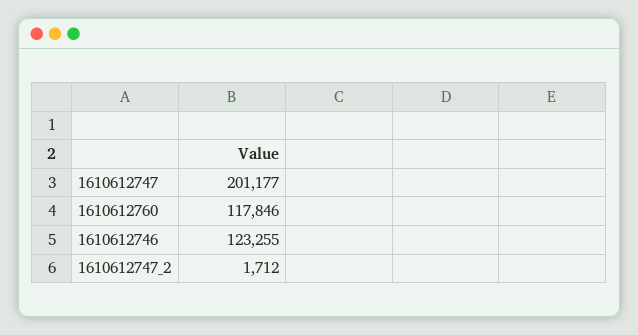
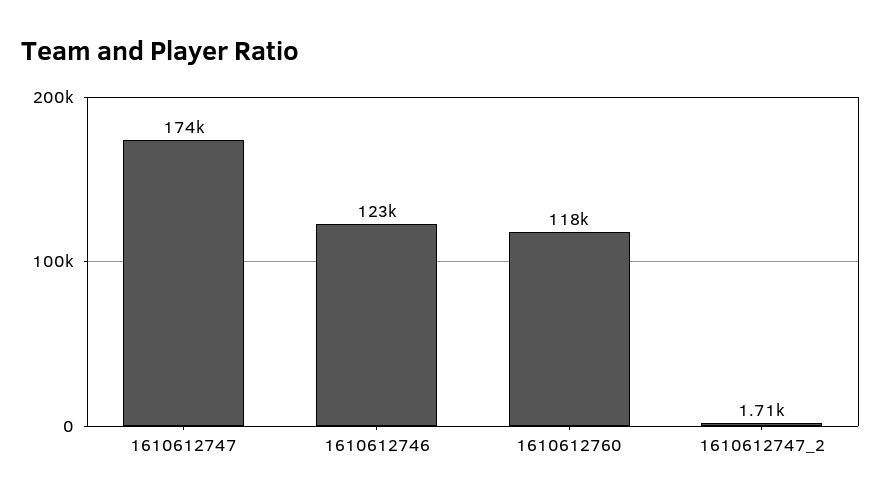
  {
-   "1610612747": 201177,
+   "1610612747": 174000,
    "1610612760": 117846,
    "1610612746": 123255,
    "1610612747_2": 1712
  }

